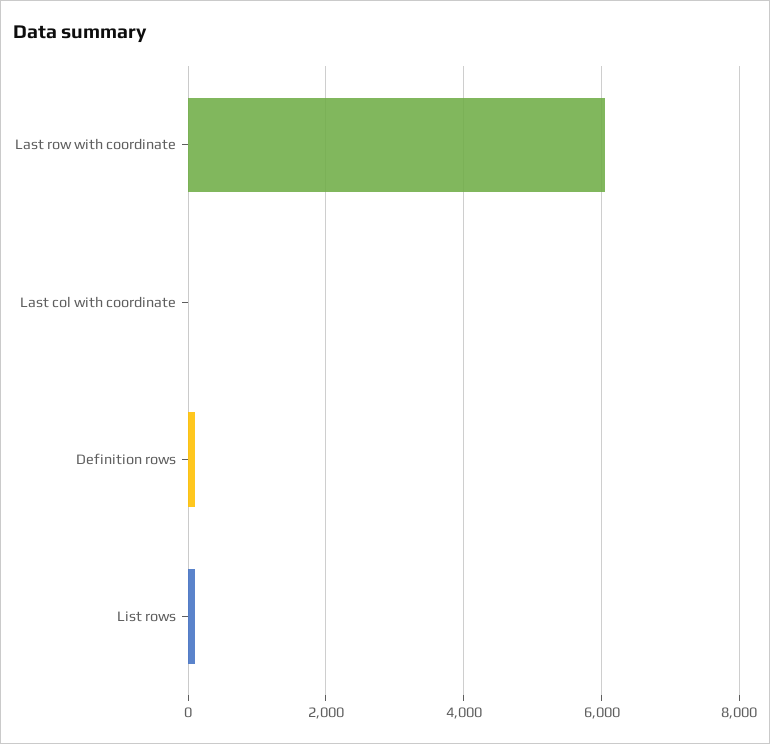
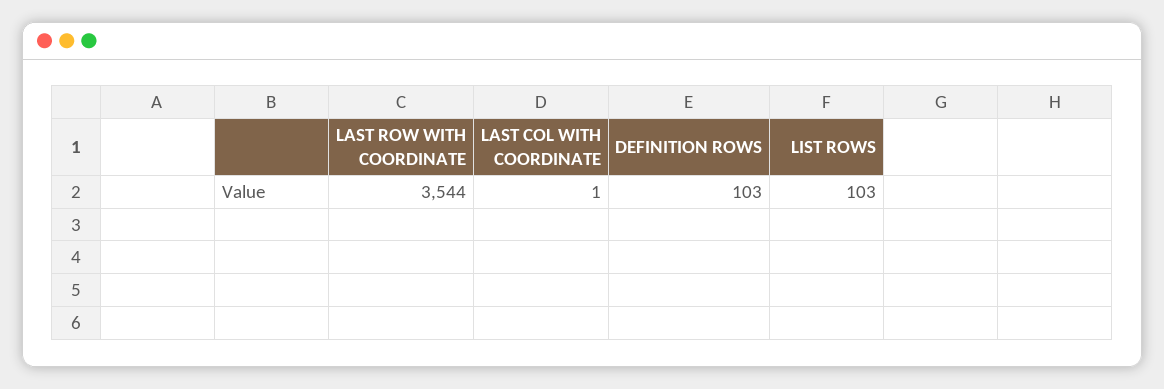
  {
-   "Last row with coordinate": 6000,
+   "Last row with coordinate": 3544,
    "Last col with coordinate": 1,
    "Definition rows": 103,
    "List rows": 103
  }

